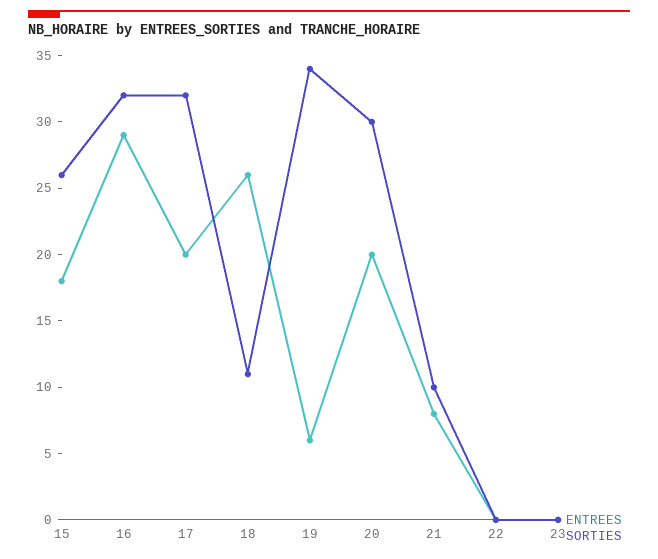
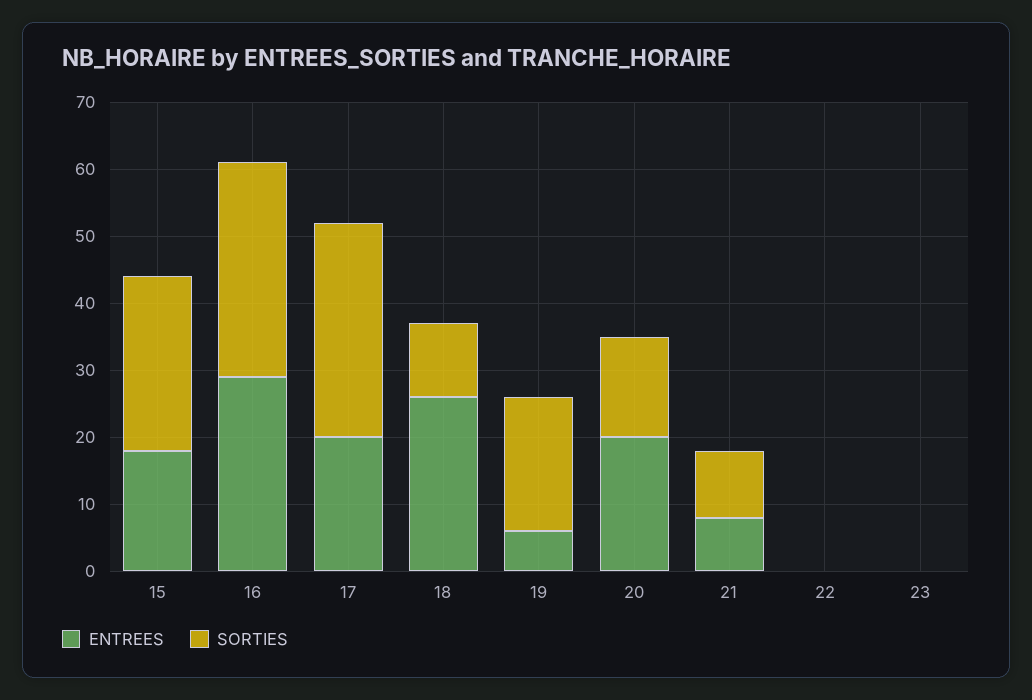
  {
    "ENTREES": {
      "15": 18,
      "16": 29,
      "17": 20,
      "18": 26,
      "19": 6,
      "20": 20,
      "21": 8,
      "22": 0,
      "23": 0
    },
    "SORTIES": {
      "15": 26,
      "16": 32,
      "17": 32,
      "18": 11,
-     "19": 34,
+     "19": 20,
-     "20": 30,
+     "20": 15,
      "21": 10,
      "22": 0,
      "23": 0
    }
  }

